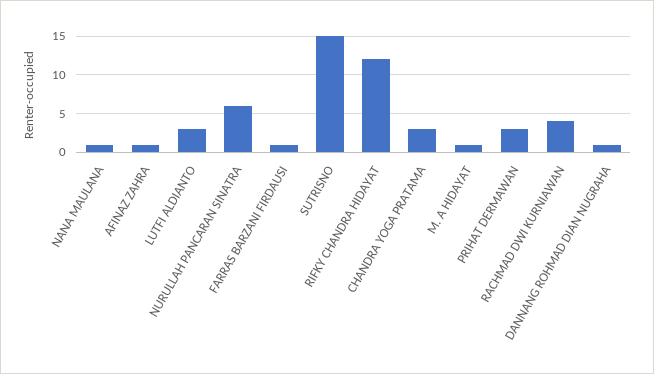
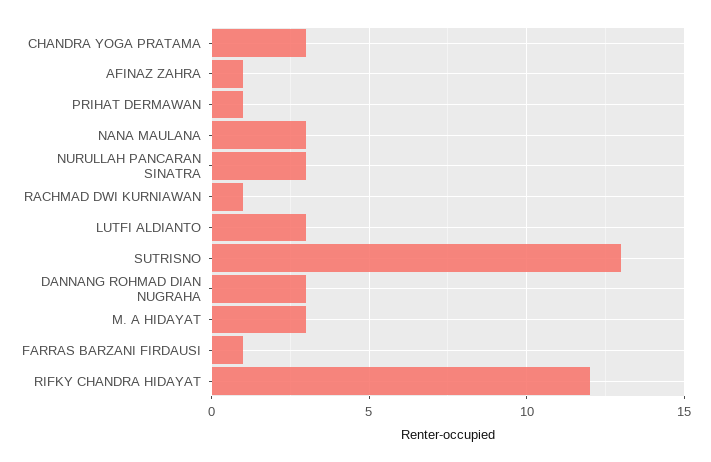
  {
-   "NANA MAULANA": 1,
+   "NANA MAULANA": 3,
    "AFINAZ ZAHRA": 1,
    "LUTFI ALDIANTO": 3,
-   "NURULLAH PANCARAN SINATRA": 6,
+   "NURULLAH PANCARAN SINATRA": 3,
    "FARRAS BARZANI FIRDAUSI": 1,
-   "SUTRISNO": 15,
+   "SUTRISNO": 13,
    "RIFKY CHANDRA HIDAYAT": 12,
    "CHANDRA YOGA PRATAMA": 3,
-   "M. A HIDAYAT": 1,
+   "M. A HIDAYAT": 3,
-   "PRIHAT DERMAWAN": 3,
+   "PRIHAT DERMAWAN": 1,
-   "RACHMAD DWI KURNIAWAN": 4,
+   "RACHMAD DWI KURNIAWAN": 1,
-   "DANNANG ROHMAD DIAN NUGRAHA": 1
+   "DANNANG ROHMAD DIAN NUGRAHA": 3
  }

